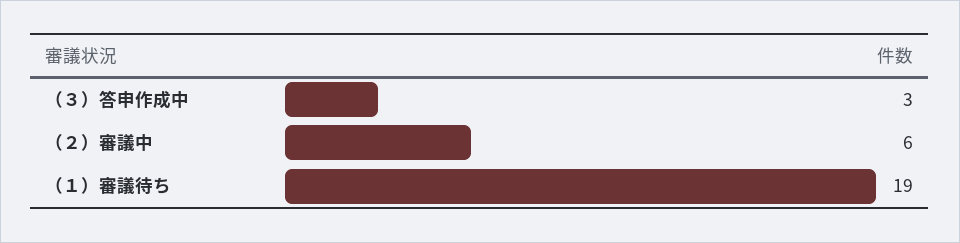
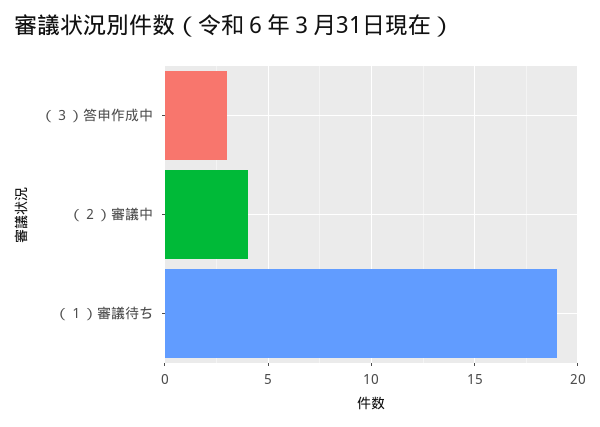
  {
    "（３）答申作成中": 3,
-   "（２）審議中": 6,
+   "（２）審議中": 4,
    "（１）審議待ち": 19
  }

